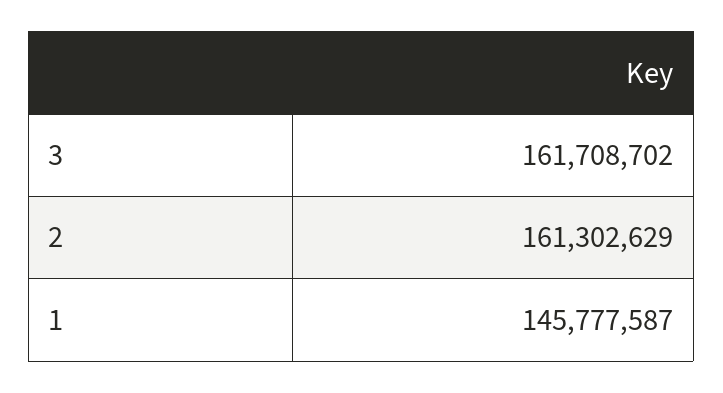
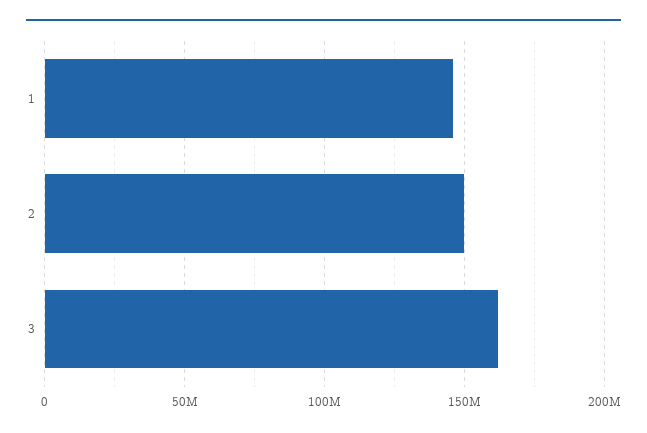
  {
    "3": 161708702,
-   "2": 161302629,
+   "2": 150000000,
    "1": 145777587
  }

